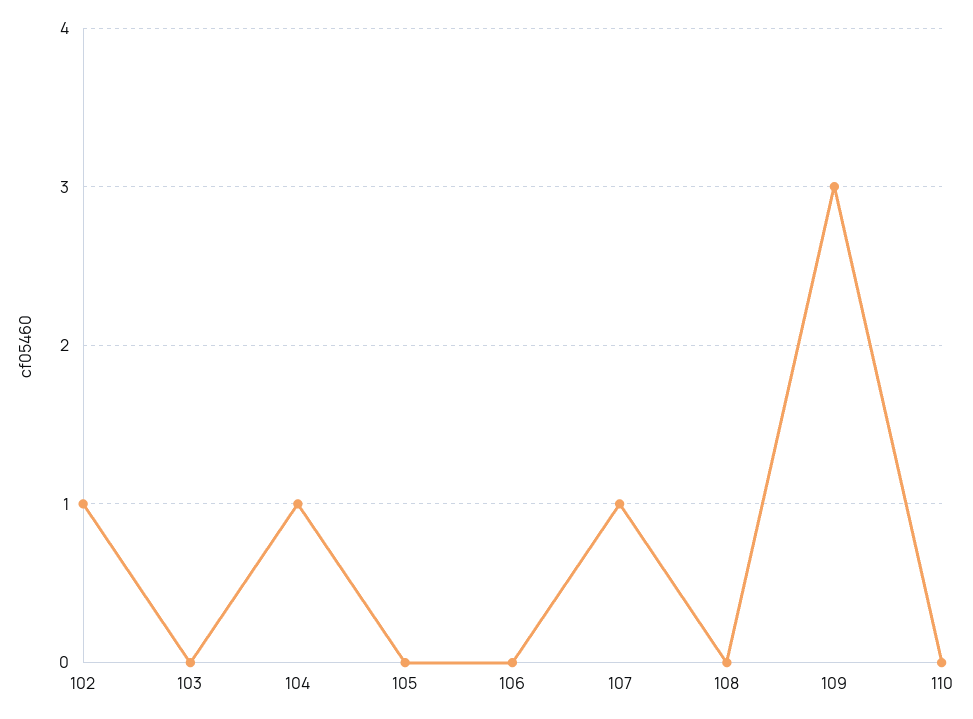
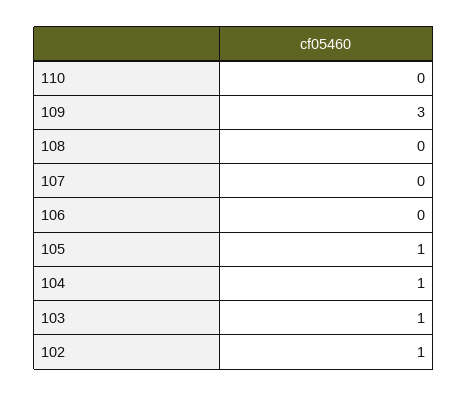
  {
    "102": 1,
-   "103": 0,
+   "103": 1,
    "104": 1,
-   "105": 0,
+   "105": 1,
    "106": 0,
-   "107": 1,
+   "107": 0,
    "108": 0,
    "109": 3,
    "110": 0
  }

